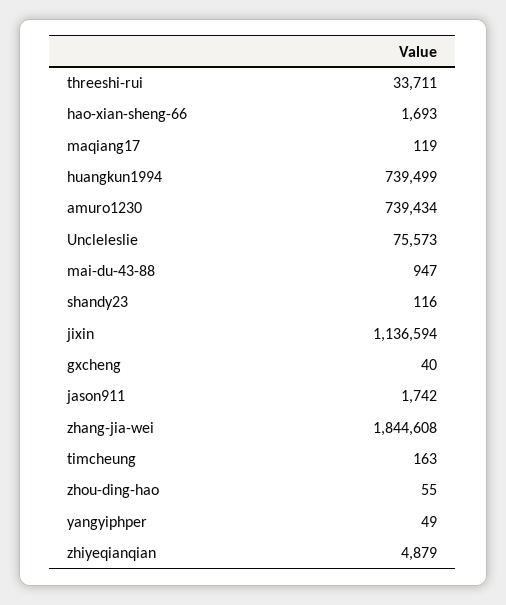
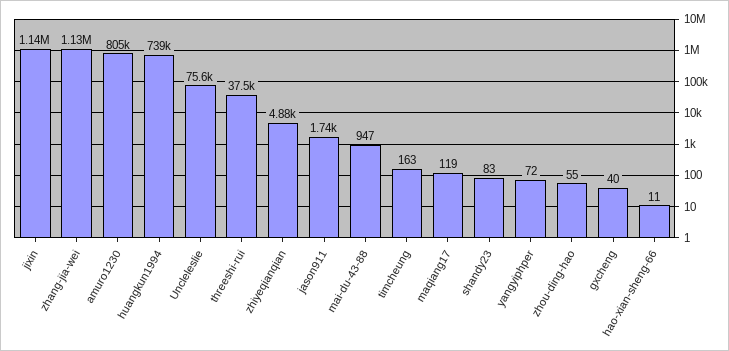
  {
-   "threeshi-rui": 33711,
+   "threeshi-rui": 37500,
-   "hao-xian-sheng-66": 1693,
+   "hao-xian-sheng-66": 11,
    "maqiang17": 119,
    "huangkun1994": 739499,
-   "amuro1230": 739434,
+   "amuro1230": 805000,
    "Uncleleslie": 75573,
    "mai-du-43-88": 947,
-   "shandy23": 116,
+   "shandy23": 83,
    "jixin": 1136594,
    "gxcheng": 40,
    "jason911": 1742,
-   "zhang-jia-wei": 1844608,
+   "zhang-jia-wei": 1130000,
    "timcheung": 163,
    "zhou-ding-hao": 55,
-   "yangyiphper": 49,
+   "yangyiphper": 72,
    "zhiyeqianqian": 4879
  }

